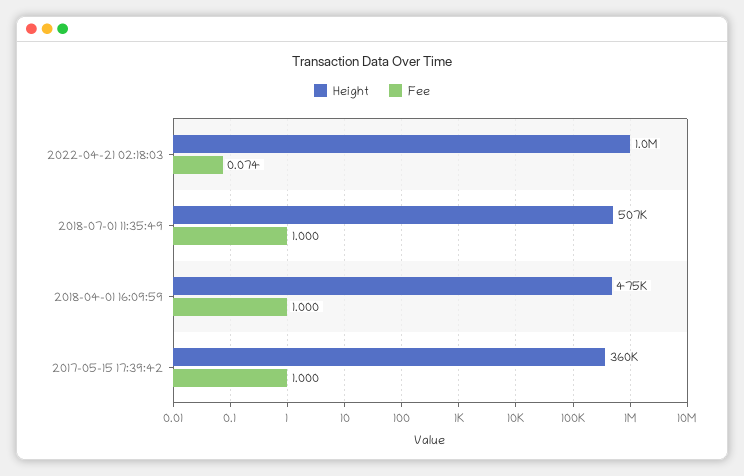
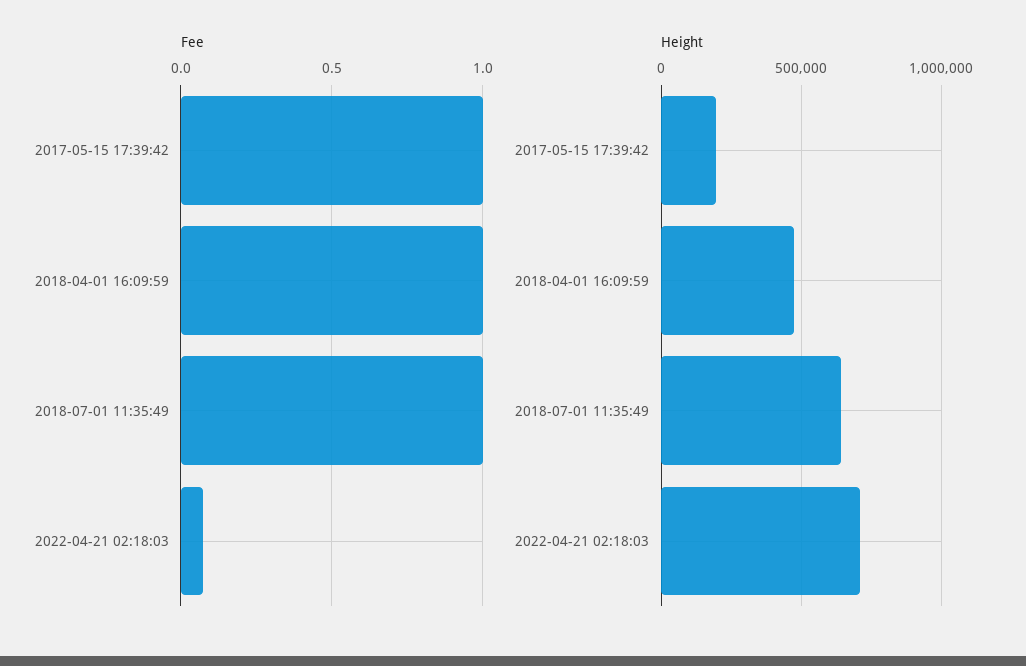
  {
    "Height": {
-     "2022-04-21 02:18:03": 1000000,
+     "2022-04-21 02:18:03": 700000,
-     "2018-07-01 11:35:49": 507000,
+     "2018-07-01 11:35:49": 650000,
      "2018-04-01 16:09:59": 475000,
-     "2017-05-15 17:39:42": 360000
+     "2017-05-15 17:39:42": 200000
    },
    "Fee": {
      "2022-04-21 02:18:03": 0.074,
      "2018-07-01 11:35:49": 1,
      "2018-04-01 16:09:59": 1,
      "2017-05-15 17:39:42": 1
    }
  }

